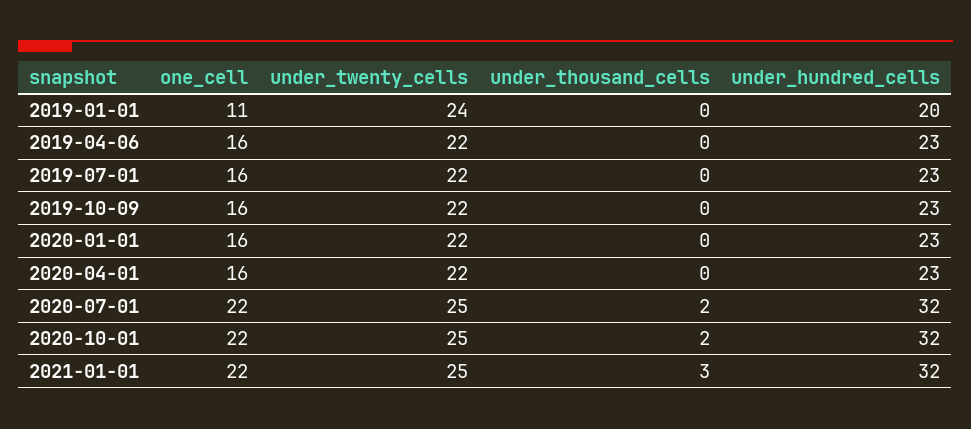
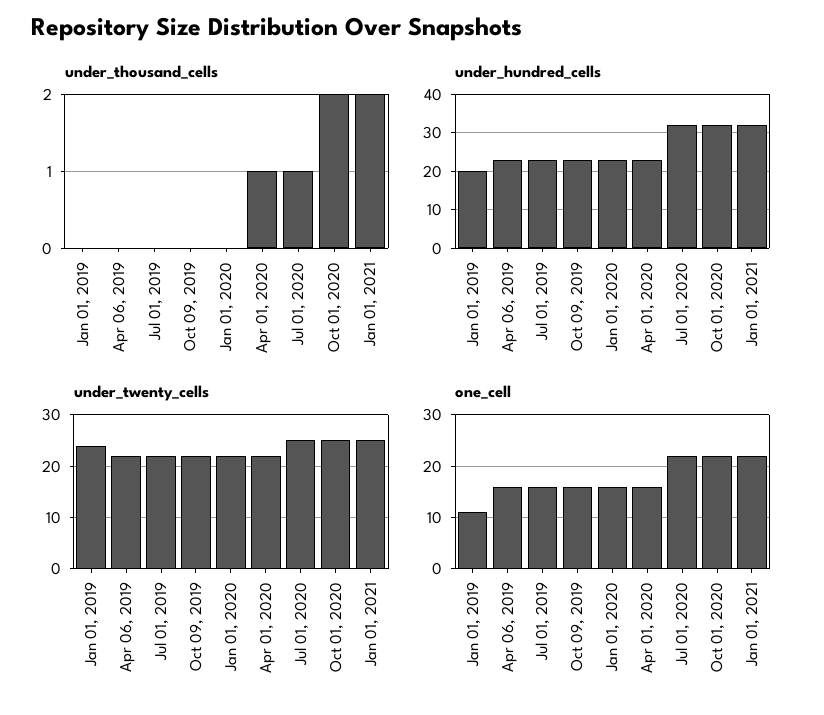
  {
    "one_cell": {
      "2019-01-01": 11,
      "2019-04-06": 16,
      "2019-07-01": 16,
      "2019-10-09": 16,
      "2020-01-01": 16,
      "2020-04-01": 16,
      "2020-07-01": 22,
      "2020-10-01": 22,
      "2021-01-01": 22
    },
    "under_twenty_cells": {
      "2019-01-01": 24,
      "2019-04-06": 22,
      "2019-07-01": 22,
      "2019-10-09": 22,
      "2020-01-01": 22,
      "2020-04-01": 22,
      "2020-07-01": 25,
      "2020-10-01": 25,
      "2021-01-01": 25
    },
    "under_thousand_cells": {
      "2019-01-01": 0,
      "2019-04-06": 0,
      "2019-07-01": 0,
      "2019-10-09": 0,
      "2020-01-01": 0,
-     "2020-04-01": 0,
+     "2020-04-01": 1,
-     "2020-07-01": 2,
+     "2020-07-01": 1,
      "2020-10-01": 2,
-     "2021-01-01": 3
+     "2021-01-01": 2
    },
    "under_hundred_cells": {
      "2019-01-01": 20,
      "2019-04-06": 23,
      "2019-07-01": 23,
      "2019-10-09": 23,
      "2020-01-01": 23,
      "2020-04-01": 23,
      "2020-07-01": 32,
      "2020-10-01": 32,
      "2021-01-01": 32
    }
  }

